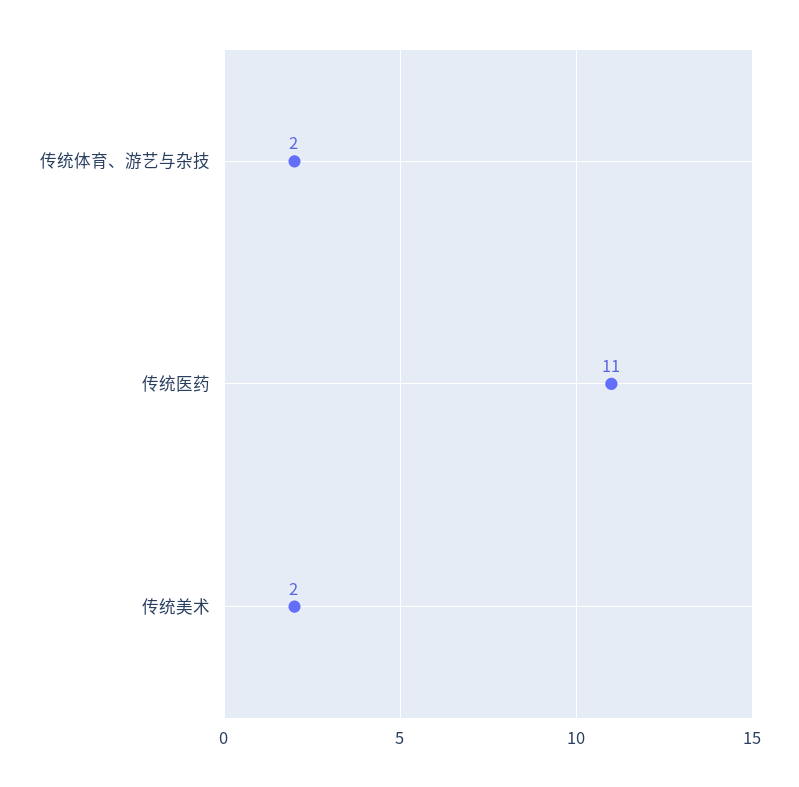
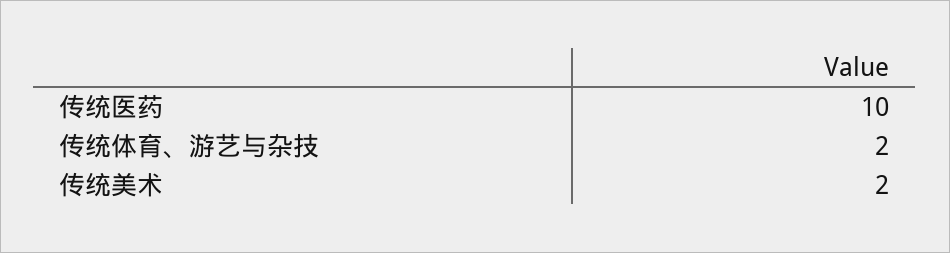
  {
    "传统体育、游艺与杂技": 2,
-   "传统医药": 11,
+   "传统医药": 10,
    "传统美术": 2
  }

